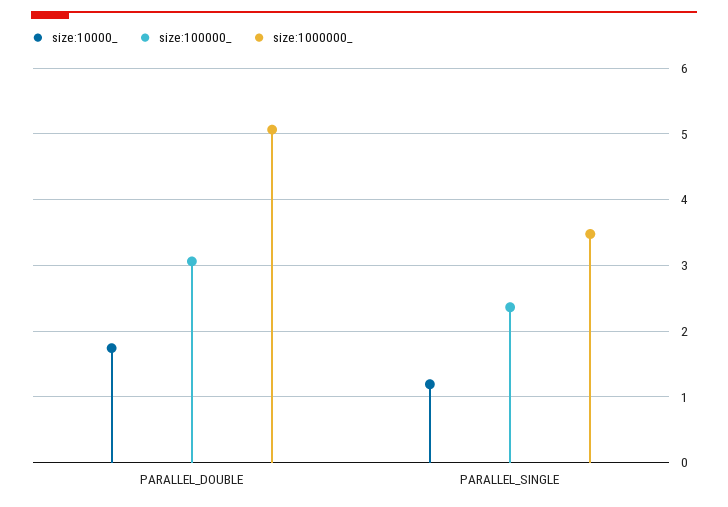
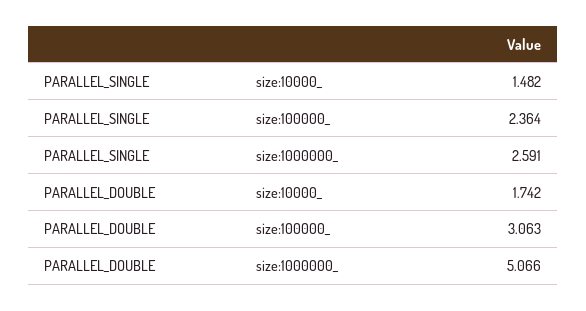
  {
    "size:10000_": {
      "PARALLEL_DOUBLE": 1.742,
-     "PARALLEL_SINGLE": 1.2
+     "PARALLEL_SINGLE": 1.482
    },
    "size:100000_": {
      "PARALLEL_DOUBLE": 3.063,
      "PARALLEL_SINGLE": 2.364
    },
    "size:1000000_": {
      "PARALLEL_DOUBLE": 5.066,
-     "PARALLEL_SINGLE": 3.5
+     "PARALLEL_SINGLE": 2.591
    }
  }

